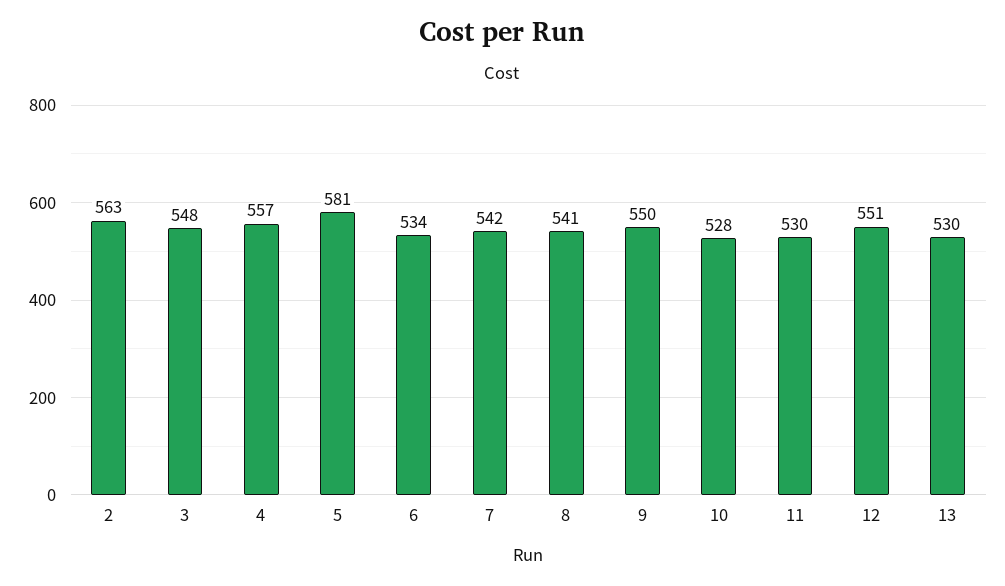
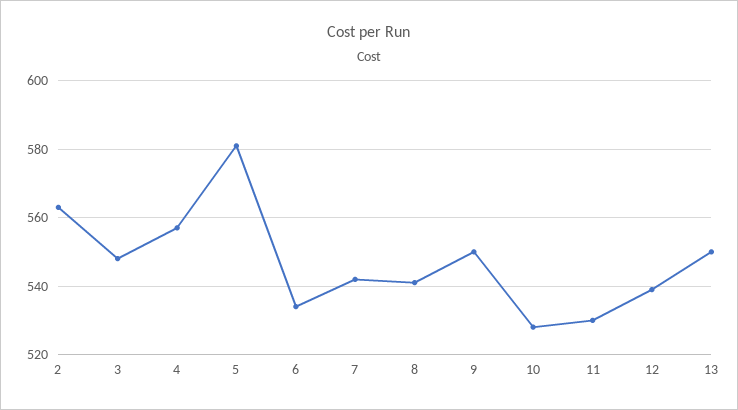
  {
    "2": 563,
    "3": 548,
    "4": 557,
    "5": 581,
    "6": 534,
    "7": 542,
    "8": 541,
    "9": 550,
    "10": 528,
    "11": 530,
-   "12": 551,
+   "12": 540,
-   "13": 530
+   "13": 550
  }

